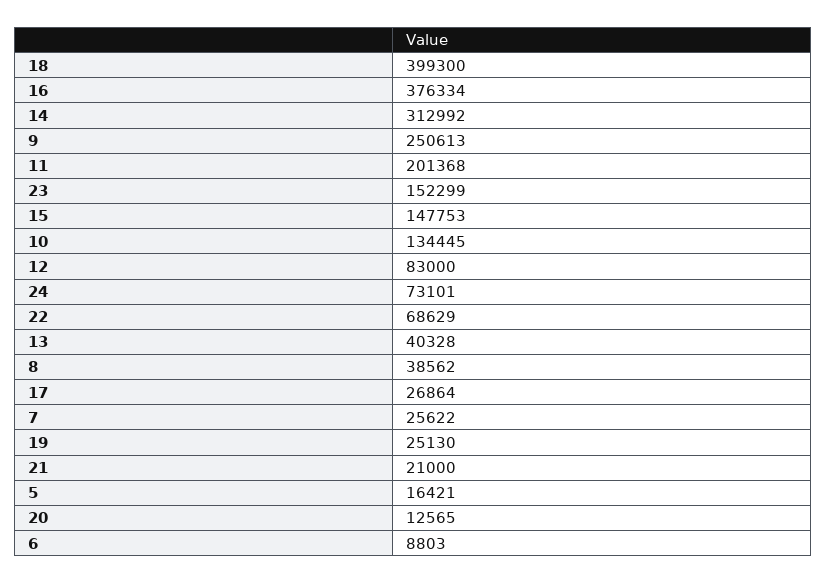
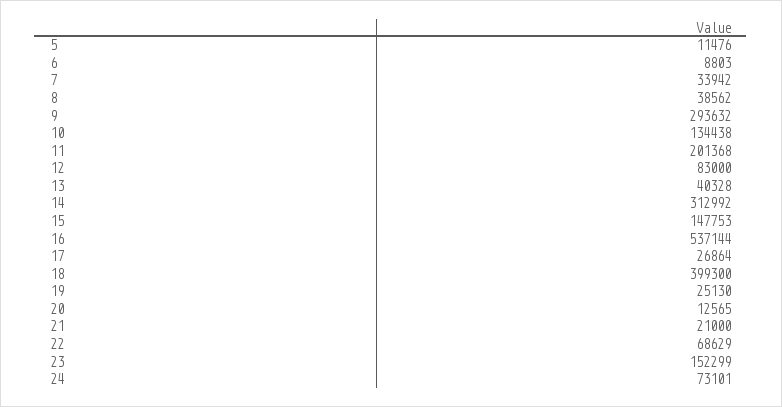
  {
    "18": 399300,
-   "16": 376334,
+   "16": 537144,
    "14": 312992,
-   "9": 250613,
+   "9": 293632,
    "11": 201368,
    "23": 152299,
    "15": 147753,
-   "10": 134445,
+   "10": 134438,
    "12": 83000,
    "24": 73101,
    "22": 68629,
    "13": 40328,
    "8": 38562,
    "17": 26864,
-   "7": 25622,
+   "7": 33942,
    "19": 25130,
    "21": 21000,
-   "5": 16421,
+   "5": 11476,
    "20": 12565,
    "6": 8803
  }

